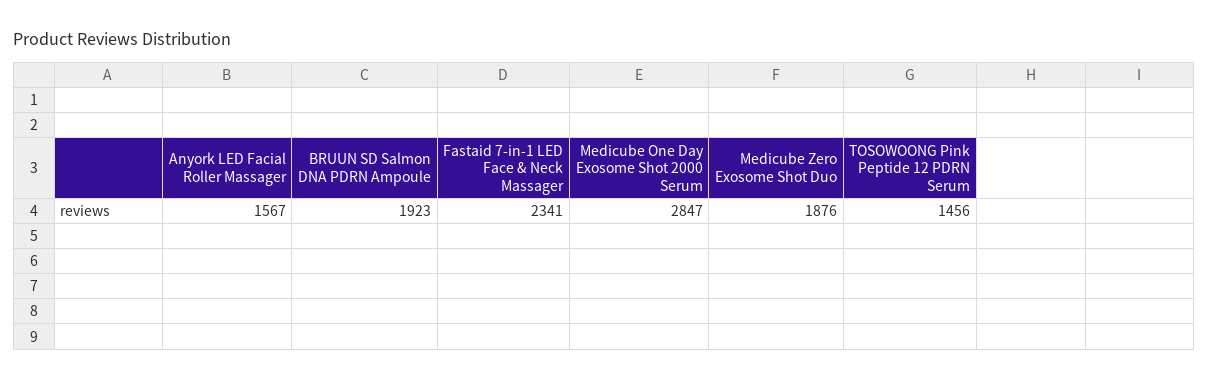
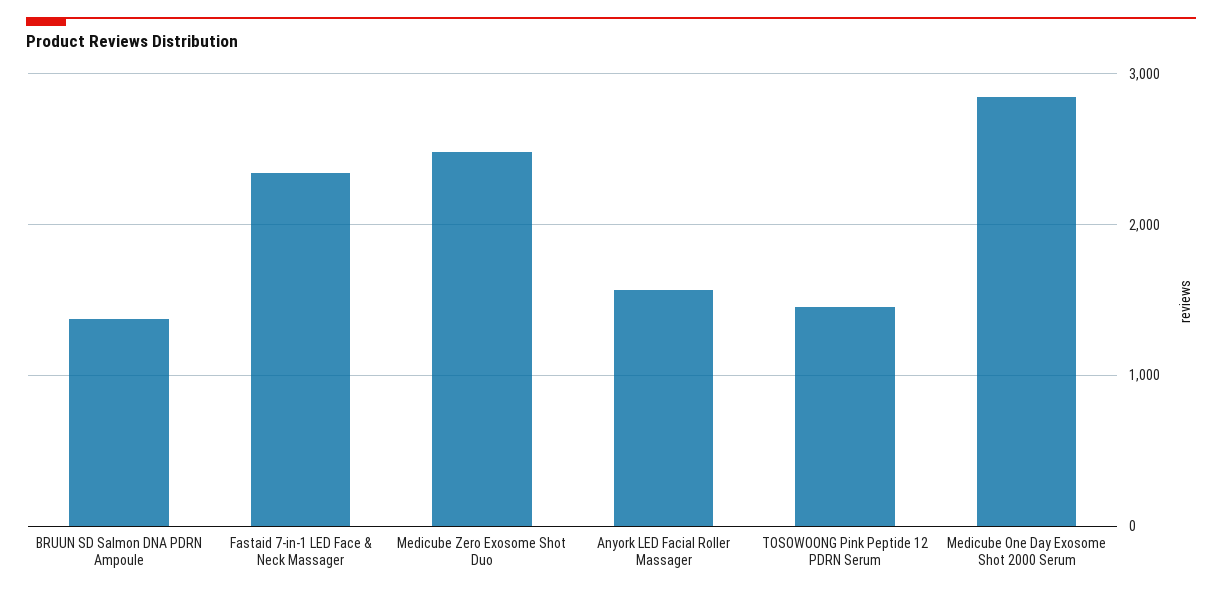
  {
    "Anyork LED Facial Roller Massager": 1567,
-   "BRUUN SD Salmon DNA PDRN Ampoule": 1923,
+   "BRUUN SD Salmon DNA PDRN Ampoule": 1400,
    "Fastaid 7-in-1 LED Face & Neck Massager": 2341,
    "Medicube One Day Exosome Shot 2000 Serum": 2847,
-   "Medicube Zero Exosome Shot Duo": 1876,
+   "Medicube Zero Exosome Shot Duo": 2500,
    "TOSOWOONG Pink Peptide 12 PDRN Serum": 1456
  }

